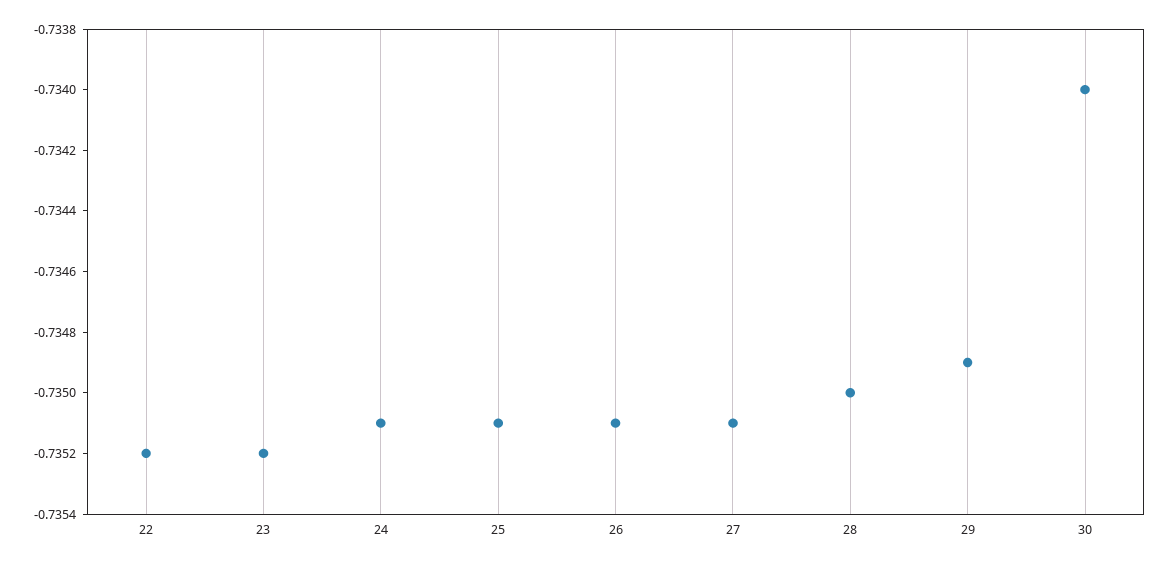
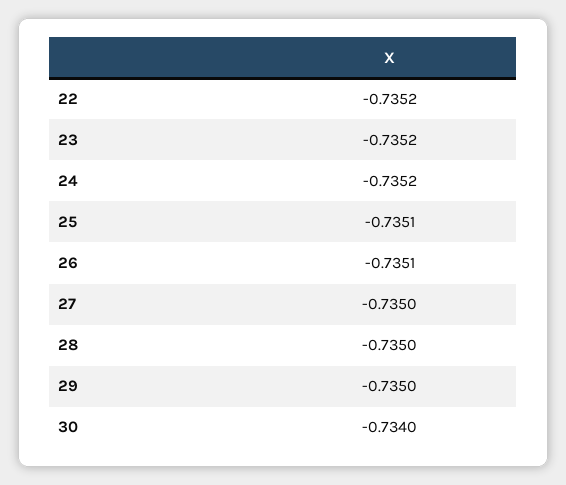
  {
    "22": -0.7352,
    "23": -0.7352,
-   "24": -0.7351,
+   "24": -0.7352,
    "25": -0.7351,
    "26": -0.7351,
-   "27": -0.7351,
+   "27": -0.735,
    "28": -0.735,
-   "29": -0.7349,
+   "29": -0.735,
    "30": -0.734
  }

